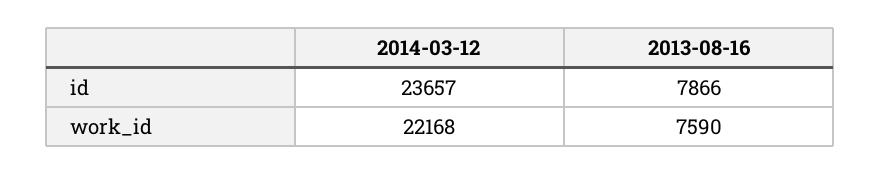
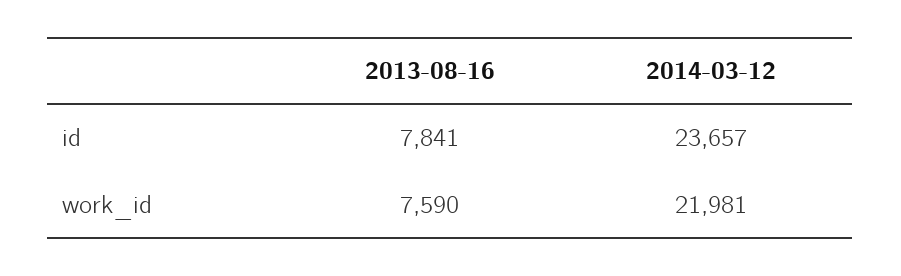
  {
    "2014-03-12": {
      "id": 23657,
-     "work_id": 22168
+     "work_id": 21981
    },
    "2013-08-16": {
-     "id": 7866,
+     "id": 7841,
      "work_id": 7590
    }
  }

